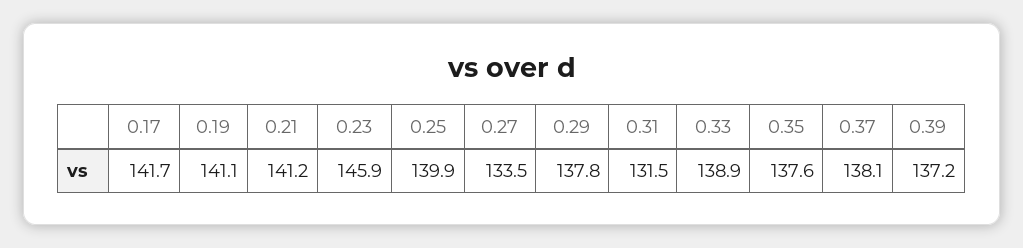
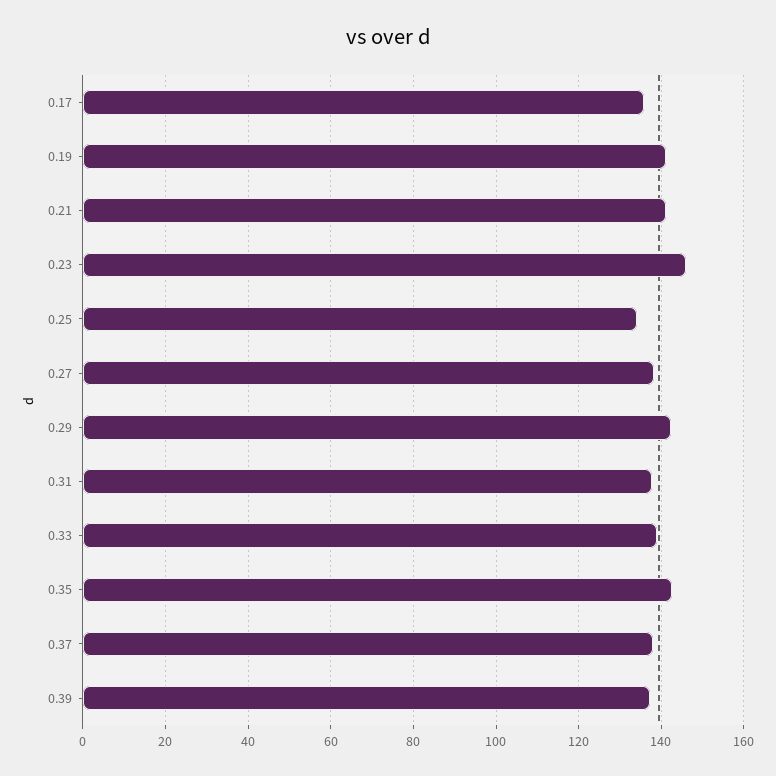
  {
-   "0.17": 141.7,
+   "0.17": 136,
    "0.19": 141.1,
    "0.21": 141.2,
    "0.23": 145.9,
-   "0.25": 139.9,
+   "0.25": 134,
-   "0.27": 133.5,
+   "0.27": 138,
-   "0.29": 137.8,
+   "0.29": 142,
-   "0.31": 131.5,
+   "0.31": 138,
    "0.33": 138.9,
-   "0.35": 137.6,
+   "0.35": 142,
    "0.37": 138.1,
    "0.39": 137.2
  }

